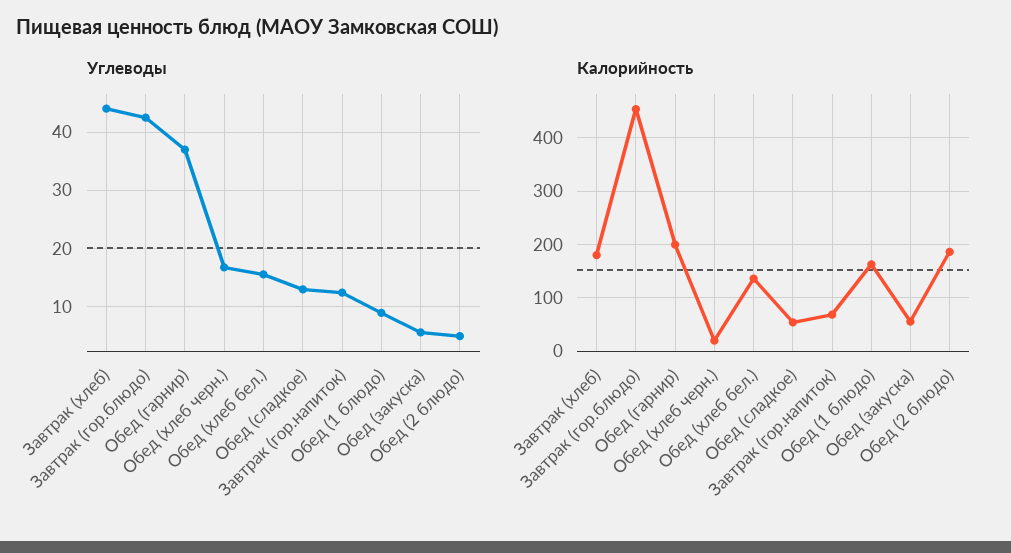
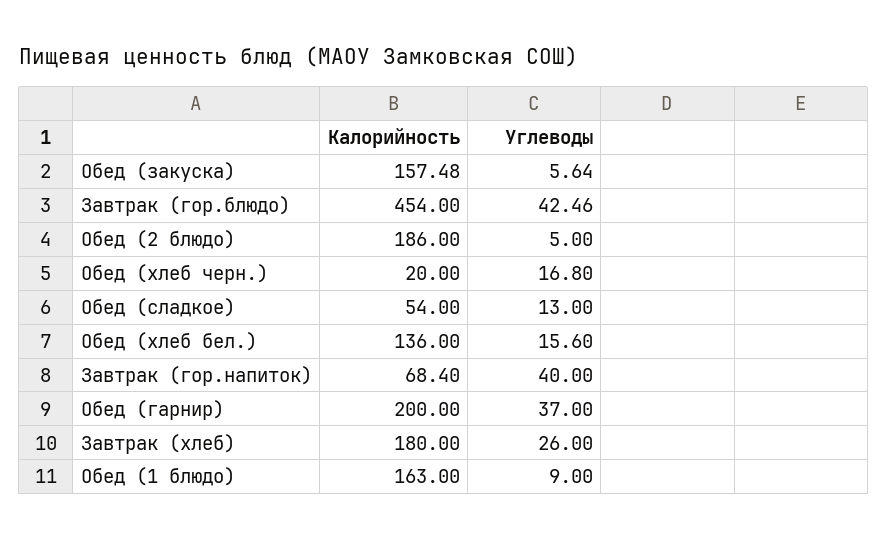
  {
    "Углеводы": {
-     "Завтрак (хлеб)": 44,
+     "Завтрак (хлеб)": 26,
      "Завтрак (гор.блюдо)": 42.46,
      "Обед (гарнир)": 37,
      "Обед (хлеб черн.)": 16.8,
      "Обед (хлеб бел.)": 15.6,
      "Обед (сладкое)": 13,
-     "Завтрак (гор.напиток)": 12,
+     "Завтрак (гор.напиток)": 40,
      "Обед (1 блюдо)": 9,
      "Обед (закуска)": 5.64,
      "Обед (2 блюдо)": 5
    },
    "Калорийность": {
      "Завтрак (хлеб)": 180,
      "Завтрак (гор.блюдо)": 454,
      "Обед (гарнир)": 200,
      "Обед (хлеб черн.)": 20,
      "Обед (хлеб бел.)": 136,
      "Обед (сладкое)": 54,
      "Завтрак (гор.напиток)": 68.4,
      "Обед (1 блюдо)": 163,
-     "Обед (закуска)": 60,
+     "Обед (закуска)": 157.48,
      "Обед (2 блюдо)": 186
    }
  }

